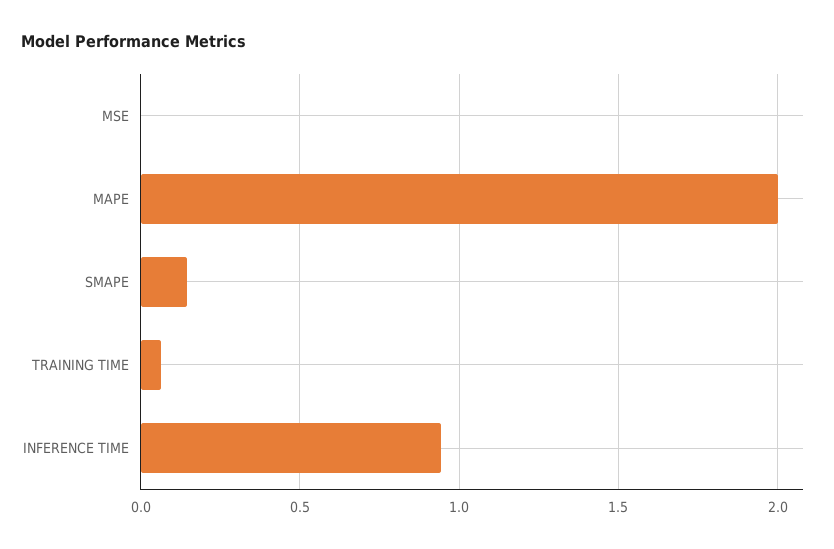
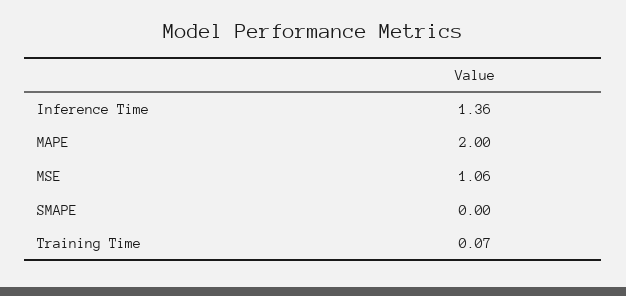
  {
-   "MSE": 0,
+   "MSE": 1.06,
    "MAPE": 2,
-   "SMAPE": 0.15,
+   "SMAPE": 0,
    "TRAINING TIME": 0.07,
-   "INFERENCE TIME": 0.95
+   "INFERENCE TIME": 1.36
  }

